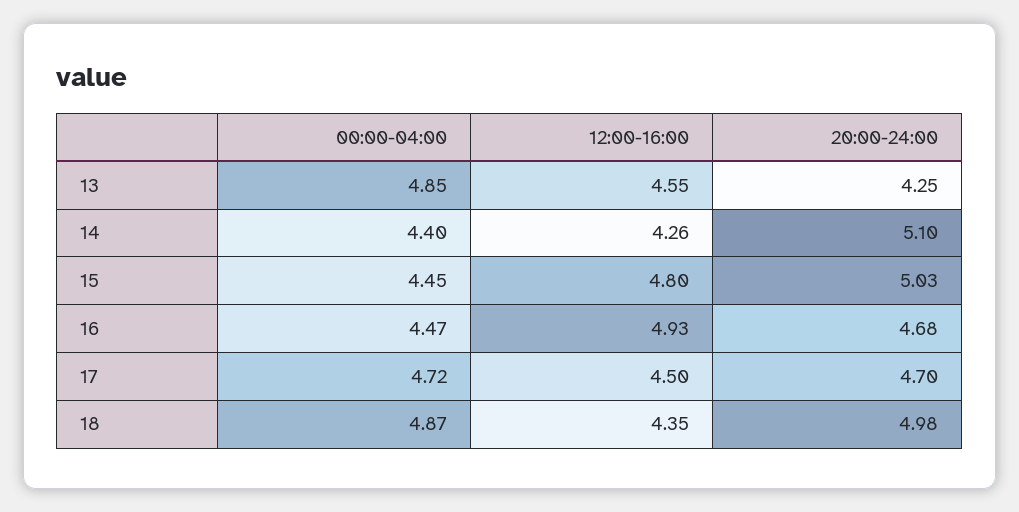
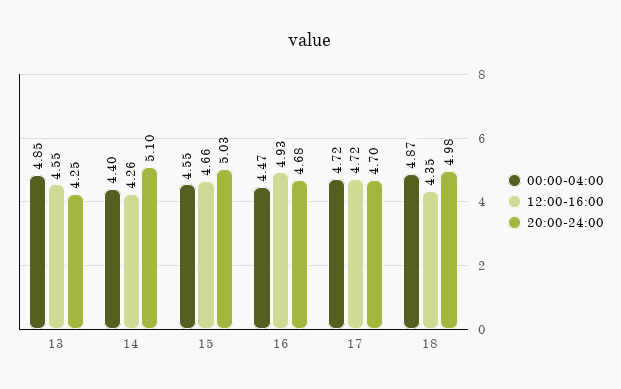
  {
    "00:00-04:00": {
      "13": 4.85,
      "14": 4.4,
-     "15": 4.45,
+     "15": 4.55,
      "16": 4.47,
      "17": 4.72,
      "18": 4.87
    },
    "12:00-16:00": {
      "13": 4.55,
      "14": 4.26,
-     "15": 4.8,
+     "15": 4.66,
      "16": 4.93,
-     "17": 4.5,
+     "17": 4.72,
      "18": 4.35
    },
    "20:00-24:00": {
      "13": 4.25,
      "14": 5.1,
      "15": 5.03,
      "16": 4.68,
      "17": 4.7,
      "18": 4.98
    }
  }

